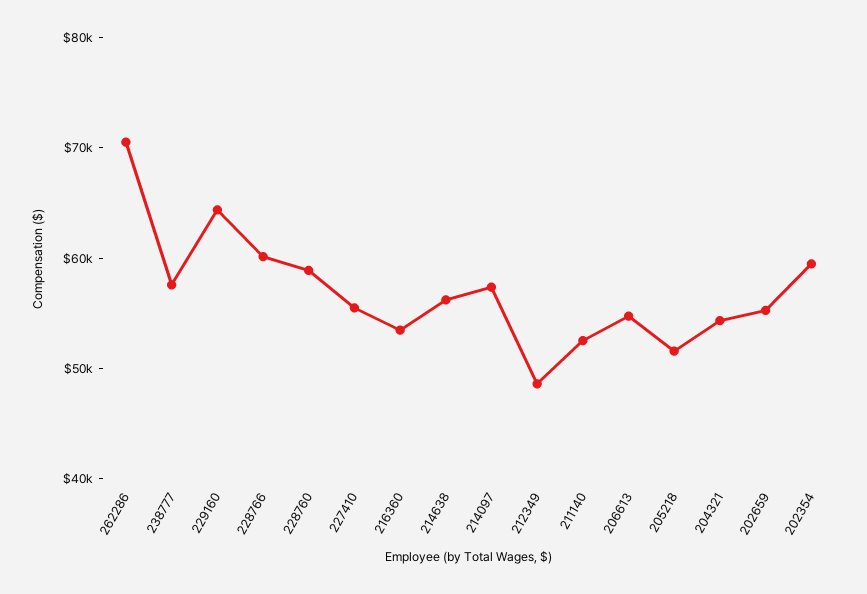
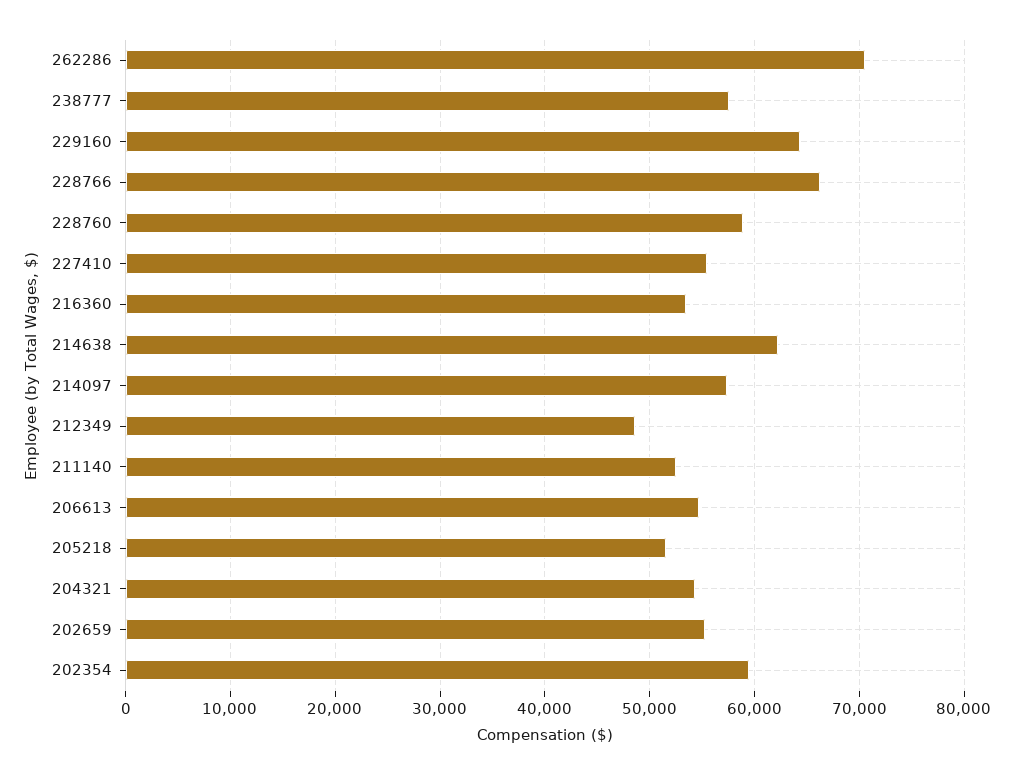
  {
    "262286": 71000,
    "238777": 58000,
    "229160": 64000,
-   "228766": 60000,
+   "228766": 66000,
    "228760": 59000,
    "227410": 55000,
    "216360": 53000,
-   "214638": 56000,
+   "214638": 62000,
    "214097": 57000,
    "212349": 49000,
    "211140": 53000,
    "206613": 55000,
    "205218": 52000,
    "204321": 54000,
    "202659": 55000,
    "202354": 59000
  }

